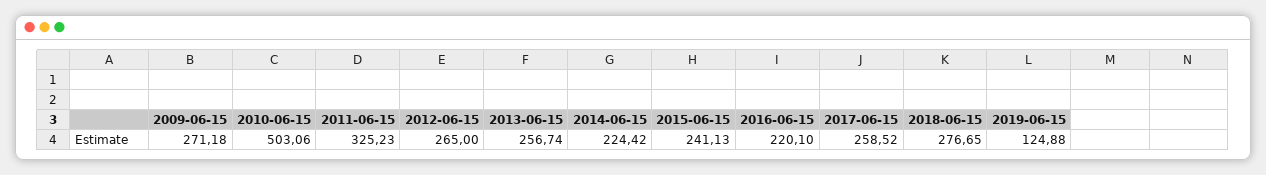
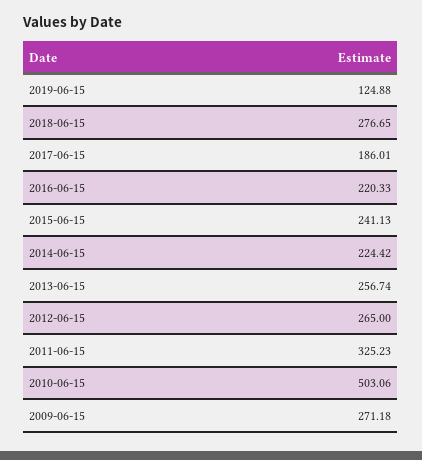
  {
    "2009-06-15": 271.18,
    "2010-06-15": 503.06,
    "2011-06-15": 325.23,
    "2012-06-15": 265,
    "2013-06-15": 256.74,
    "2014-06-15": 224.42,
    "2015-06-15": 241.13,
-   "2016-06-15": 220.1,
+   "2016-06-15": 220.33,
-   "2017-06-15": 258.52,
+   "2017-06-15": 186.01,
    "2018-06-15": 276.65,
    "2019-06-15": 124.88
  }

